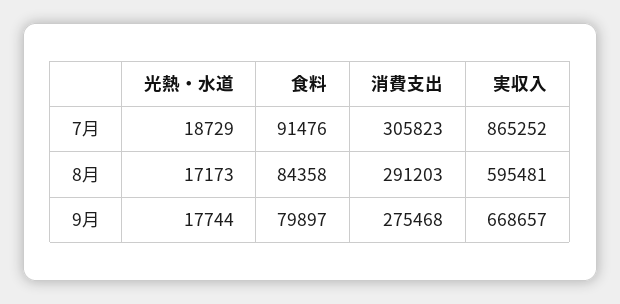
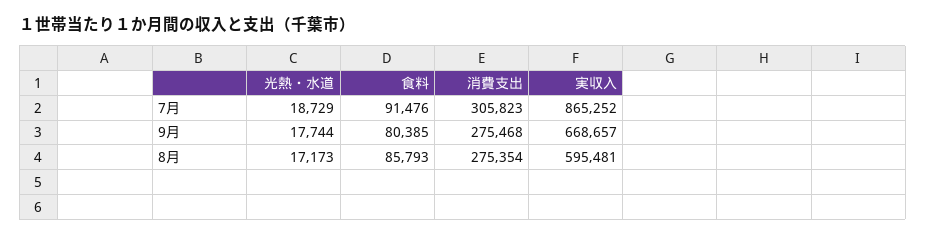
  {
    "光熱・水道": {
      "7月": 18729,
      "8月": 17173,
      "9月": 17744
    },
    "食料": {
      "7月": 91476,
-     "8月": 84358,
+     "8月": 85793,
-     "9月": 79897
+     "9月": 80385
    },
    "消費支出": {
      "7月": 305823,
-     "8月": 291203,
+     "8月": 275354,
      "9月": 275468
    },
    "実収入": {
      "7月": 865252,
      "8月": 595481,
      "9月": 668657
    }
  }

